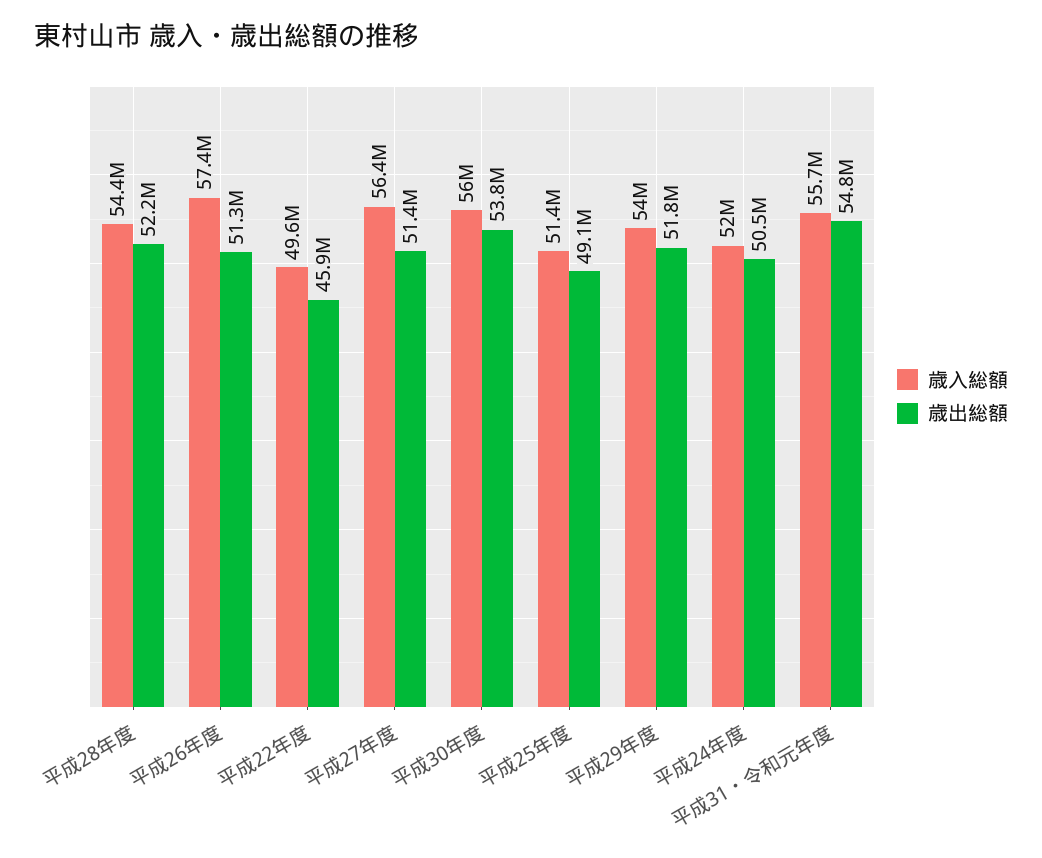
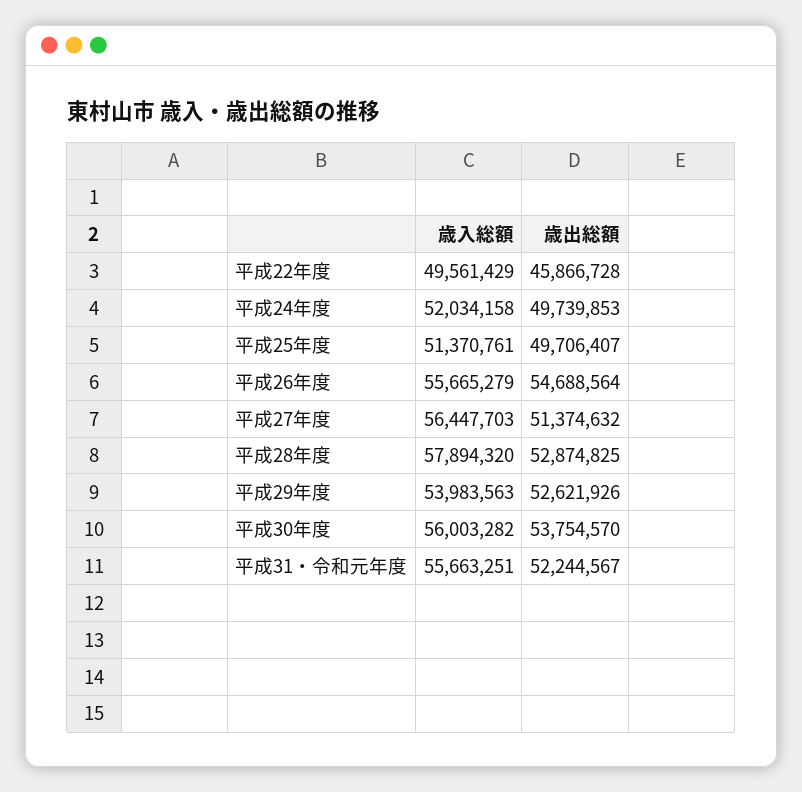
  {
    "歳入総額": {
-     "平成28年度": 54400000,
+     "平成28年度": 57894320,
-     "平成26年度": 57400000,
+     "平成26年度": 55665279,
      "平成22年度": 49561429,
      "平成27年度": 56447703,
      "平成30年度": 56003282,
      "平成25年度": 51370761,
      "平成29年度": 53983563,
      "平成24年度": 52034158,
      "平成31・令和元年度": 55663251
    },
    "歳出総額": {
-     "平成28年度": 52200000,
+     "平成28年度": 52874825,
-     "平成26年度": 51300000,
+     "平成26年度": 54688564,
      "平成22年度": 45866728,
      "平成27年度": 51374632,
      "平成30年度": 53754570,
-     "平成25年度": 49100000,
+     "平成25年度": 49706407,
-     "平成29年度": 51800000,
+     "平成29年度": 52621926,
-     "平成24年度": 50500000,
+     "平成24年度": 49739853,
-     "平成31・令和元年度": 54800000
+     "平成31・令和元年度": 52244567
    }
  }

